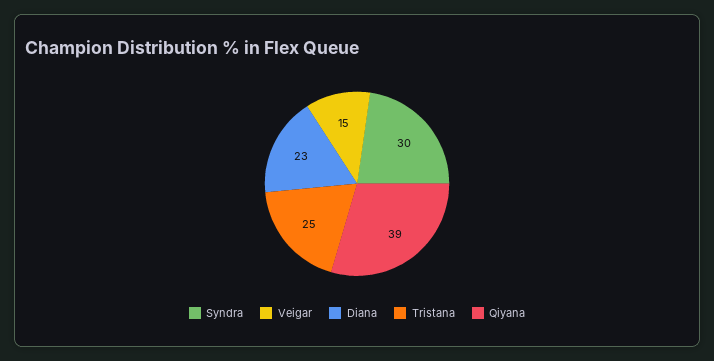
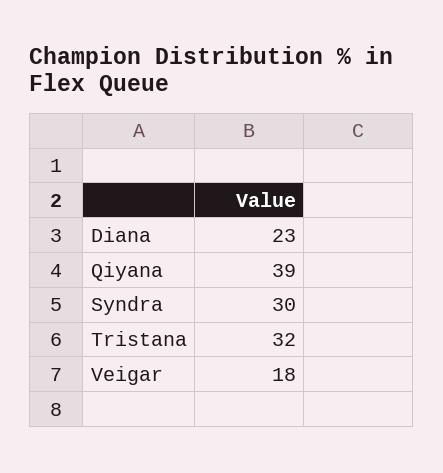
  {
    "Syndra": 30,
-   "Veigar": 15,
+   "Veigar": 18,
    "Diana": 23,
-   "Tristana": 25,
+   "Tristana": 32,
    "Qiyana": 39
  }

